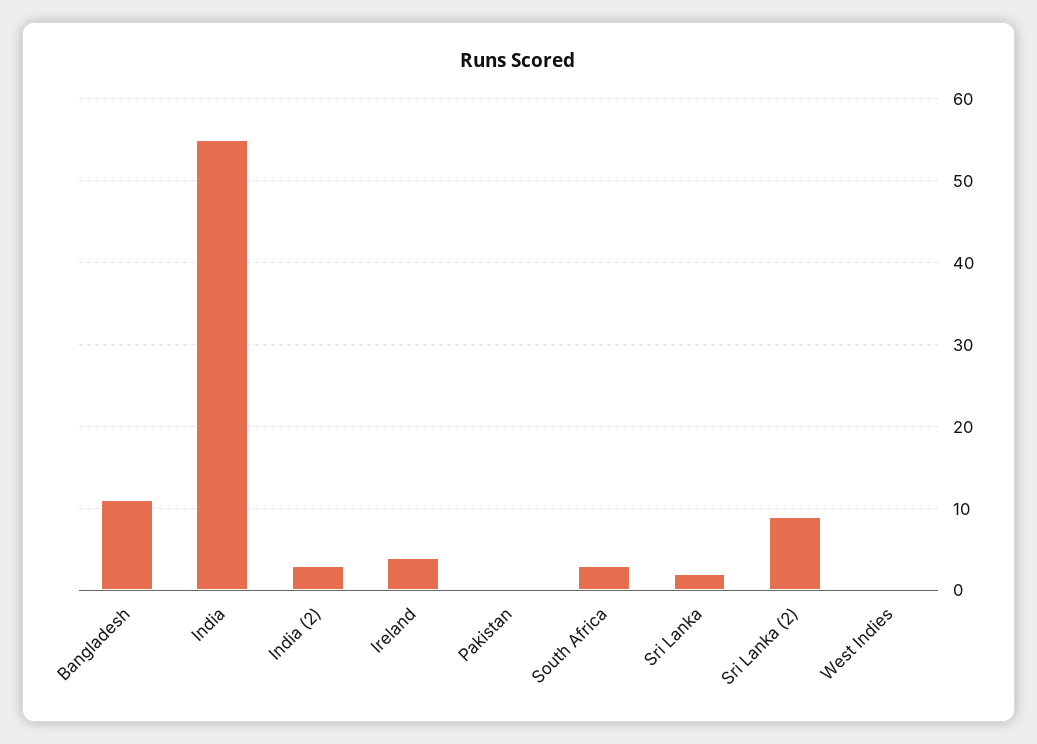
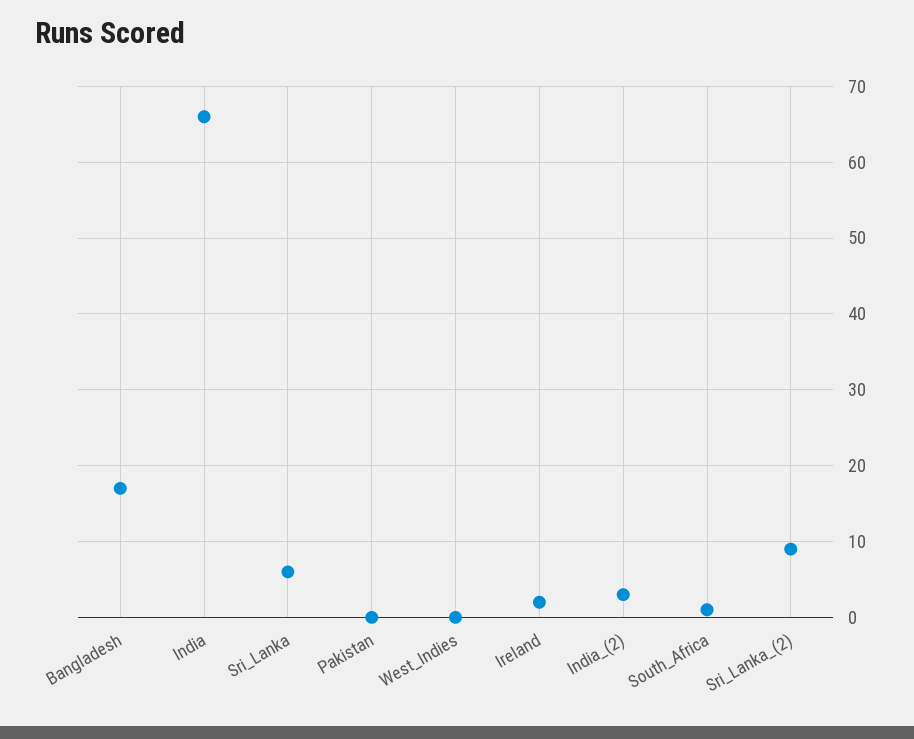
  {
-   "Bangladesh": 11,
+   "Bangladesh": 17,
-   "India": 55,
+   "India": 66,
    "India (2)": 3,
-   "Ireland": 4,
+   "Ireland": 2,
    "Pakistan": 0,
-   "South Africa": 3,
+   "South Africa": 1,
-   "Sri Lanka": 2,
+   "Sri Lanka": 6,
    "Sri Lanka (2)": 9,
    "West Indies": 0
  }

